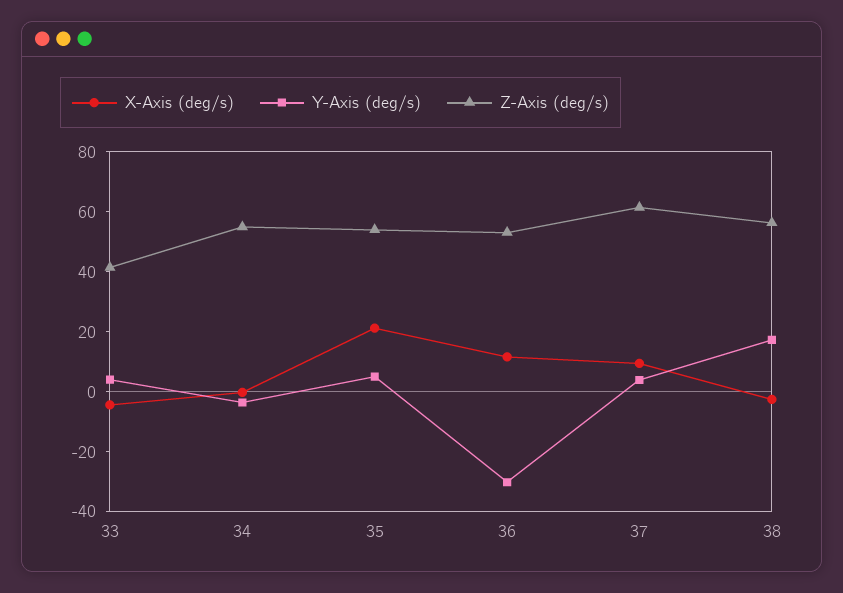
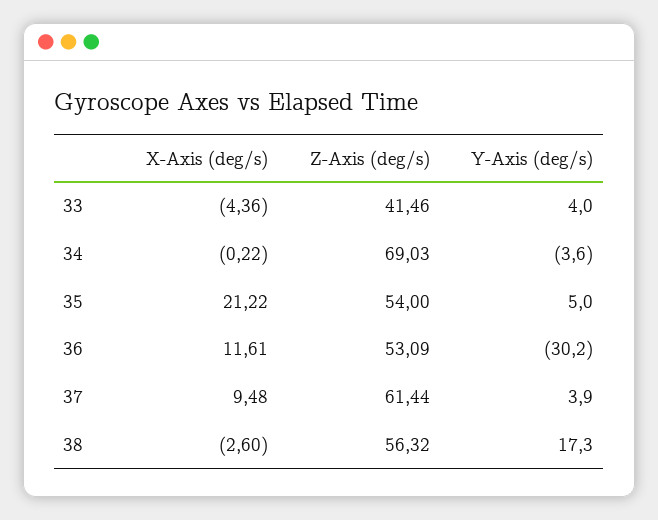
  {
    "X-Axis (deg/s)": {
      "33": -4.36,
      "34": -0.22,
      "35": 21.22,
      "36": 11.61,
      "37": 9.48,
      "38": -2.6
    },
    "Y-Axis (deg/s)": {
      "33": 4,
      "34": -3.6,
      "35": 5,
      "36": -30.2,
      "37": 3.9,
      "38": 17.3
    },
    "Z-Axis (deg/s)": {
      "33": 41.46,
-     "34": 55,
+     "34": 69.03,
      "35": 54,
      "36": 53.09,
      "37": 61.44,
      "38": 56.32
    }
  }

